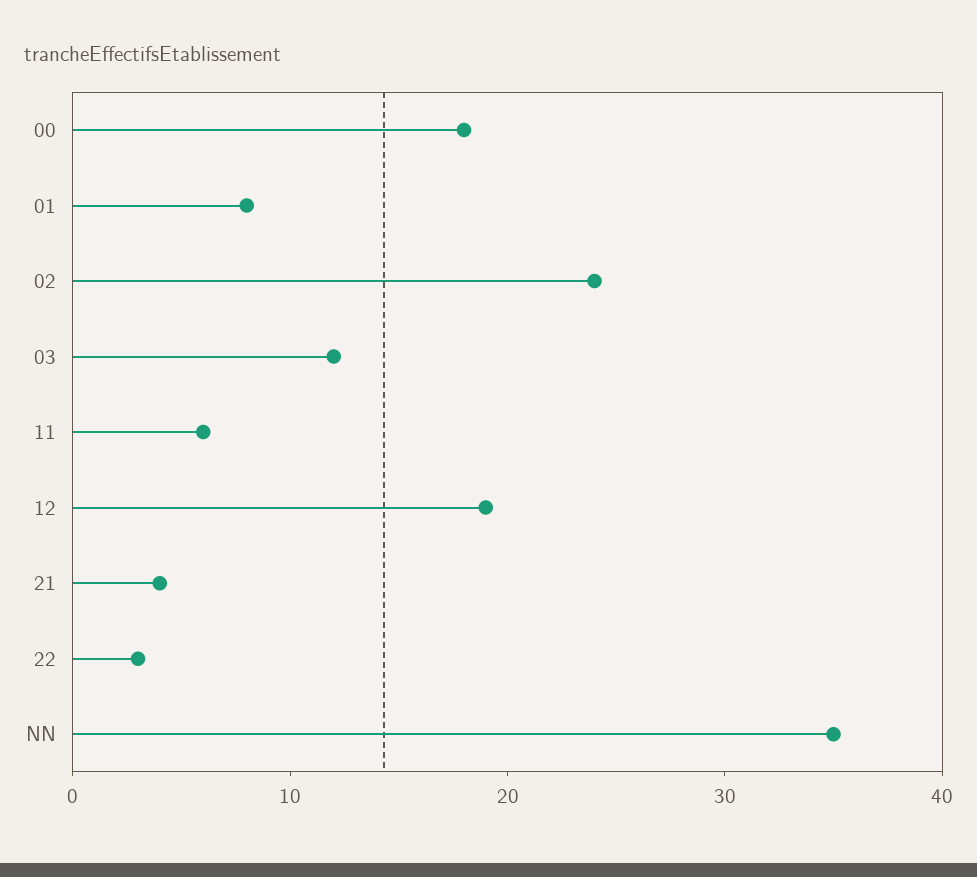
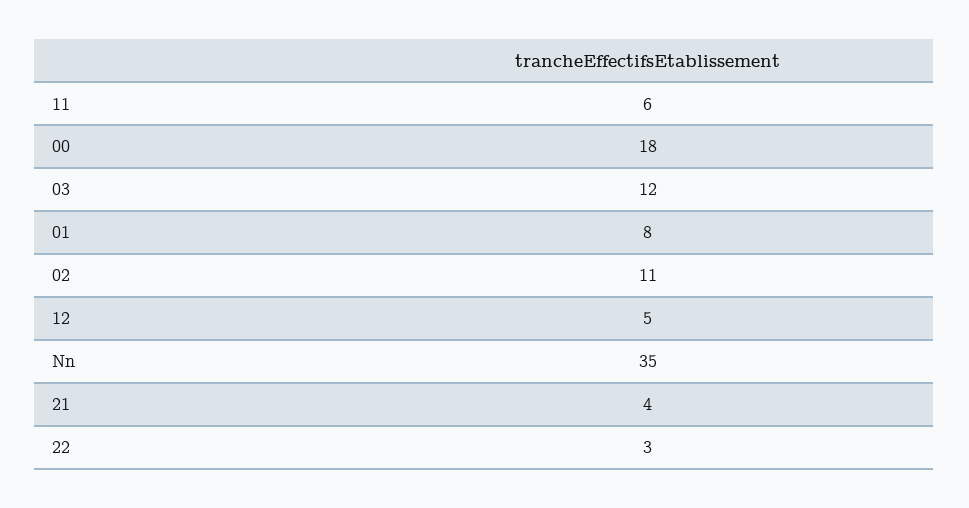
  {
    "00": 18,
    "01": 8,
-   "02": 24,
+   "02": 11,
    "03": 12,
    "11": 6,
-   "12": 19,
+   "12": 5,
    "21": 4,
    "22": 3,
    "NN": 35
  }

